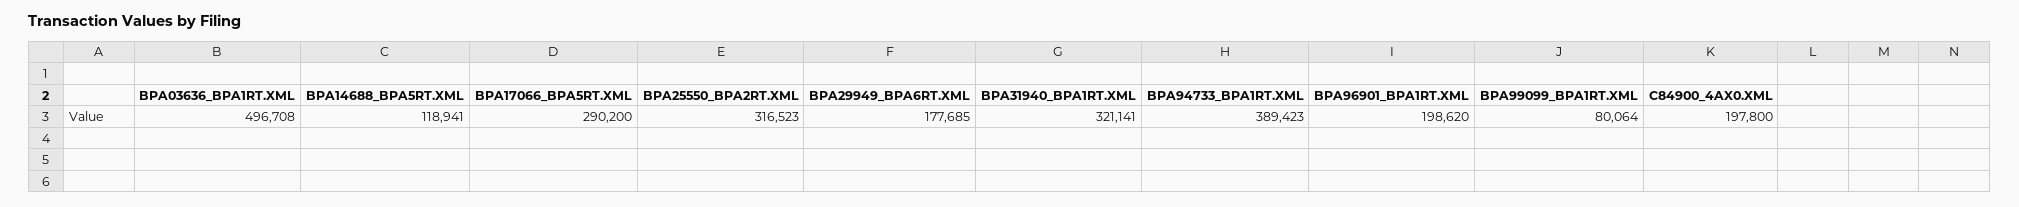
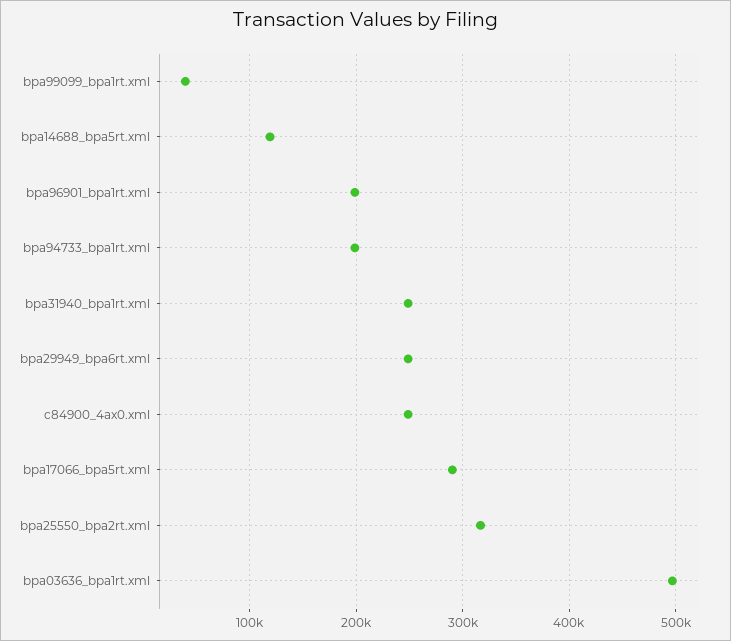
  {
    "BPA03636_BPA1RT.XML": 496708,
    "BPA14688_BPA5RT.XML": 118941,
    "BPA17066_BPA5RT.XML": 290200,
    "BPA25550_BPA2RT.XML": 316523,
-   "BPA29949_BPA6RT.XML": 177685,
+   "BPA29949_BPA6RT.XML": 250000,
-   "BPA31940_BPA1RT.XML": 321141,
+   "BPA31940_BPA1RT.XML": 250000,
-   "BPA94733_BPA1RT.XML": 389423,
+   "BPA94733_BPA1RT.XML": 200000,
    "BPA96901_BPA1RT.XML": 198620,
-   "BPA99099_BPA1RT.XML": 80064,
+   "BPA99099_BPA1RT.XML": 40000,
-   "C84900_4AX0.XML": 197800
+   "C84900_4AX0.XML": 250000
  }

